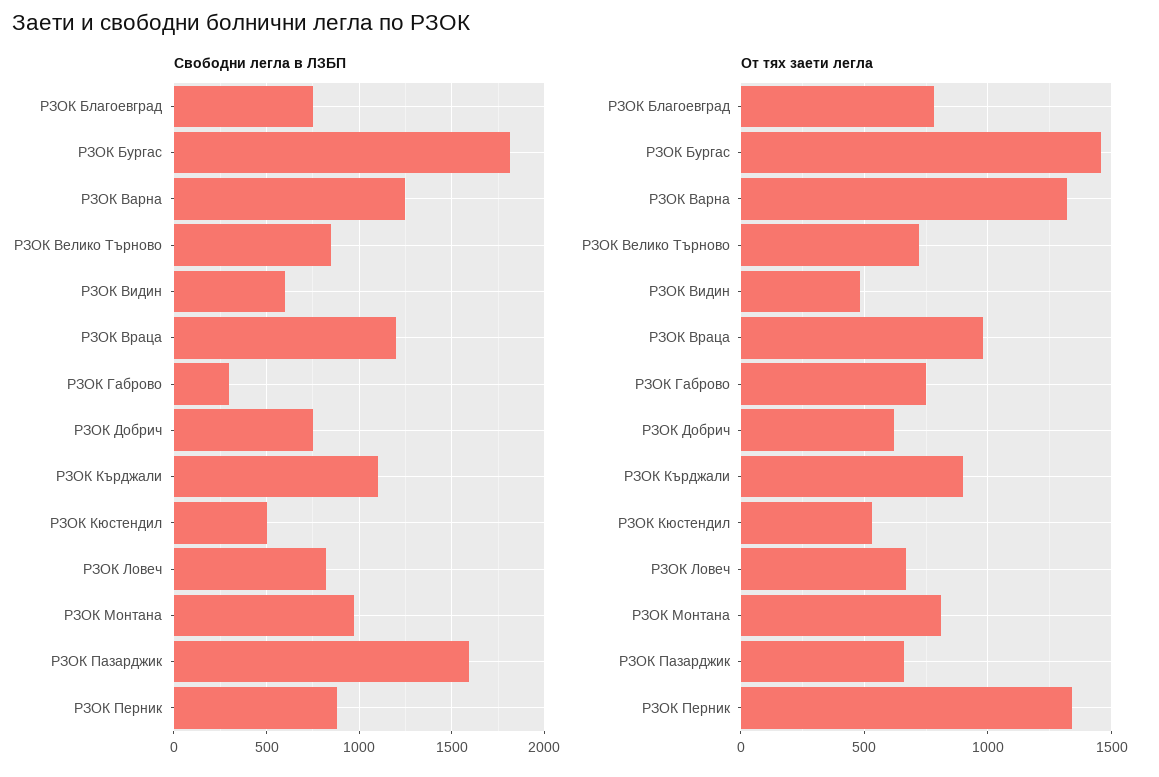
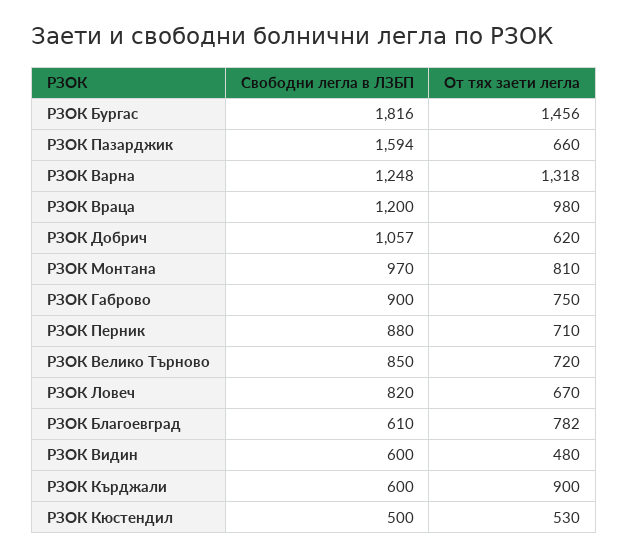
  {
    "Свободни легла в ЛЗБП": {
-     "РЗОК Благоевград": 750,
+     "РЗОК Благоевград": 610,
      "РЗОК Бургас": 1816,
      "РЗОК Варна": 1248,
      "РЗОК Велико Търново": 850,
      "РЗОК Видин": 600,
      "РЗОК Враца": 1200,
-     "РЗОК Габрово": 300,
+     "РЗОК Габрово": 900,
-     "РЗОК Добрич": 750,
+     "РЗОК Добрич": 1057,
-     "РЗОК Кърджали": 1100,
+     "РЗОК Кърджали": 600,
      "РЗОК Кюстендил": 500,
      "РЗОК Ловеч": 820,
      "РЗОК Монтана": 970,
      "РЗОК Пазарджик": 1594,
      "РЗОК Перник": 880
    },
    "От тях заети легла": {
      "РЗОК Благоевград": 782,
      "РЗОК Бургас": 1456,
      "РЗОК Варна": 1318,
      "РЗОК Велико Търново": 720,
      "РЗОК Видин": 480,
      "РЗОК Враца": 980,
      "РЗОК Габрово": 750,
      "РЗОК Добрич": 620,
      "РЗОК Кърджали": 900,
      "РЗОК Кюстендил": 530,
      "РЗОК Ловеч": 670,
      "РЗОК Монтана": 810,
      "РЗОК Пазарджик": 660,
-     "РЗОК Перник": 1350
+     "РЗОК Перник": 710
    }
  }

